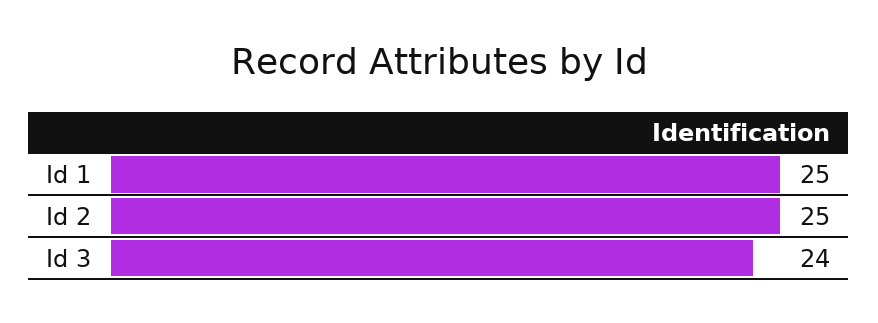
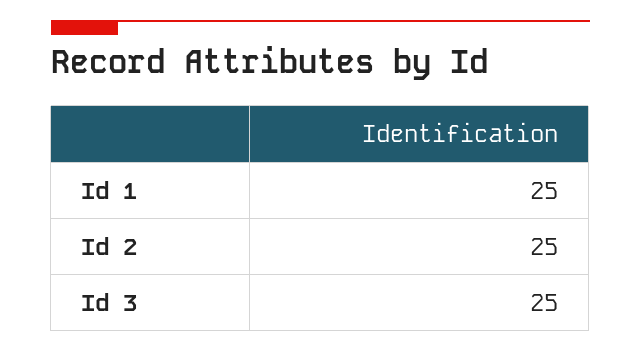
  {
    "Id 1": 25,
    "Id 2": 25,
-   "Id 3": 24
+   "Id 3": 25
  }

